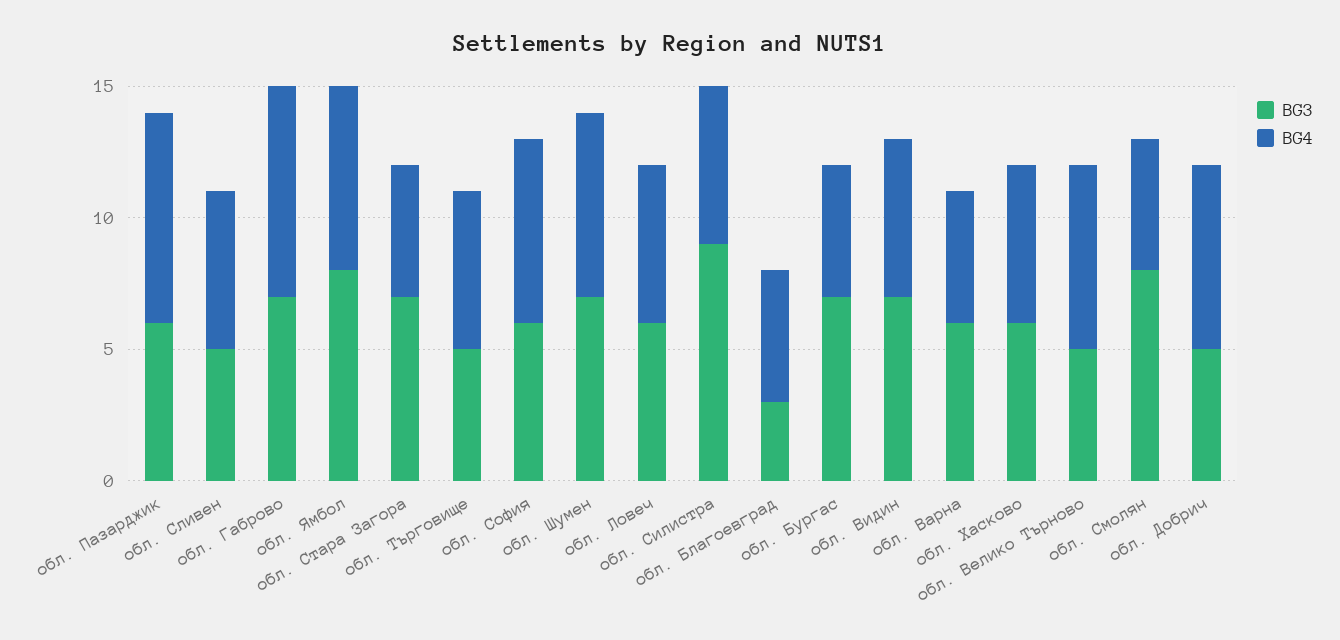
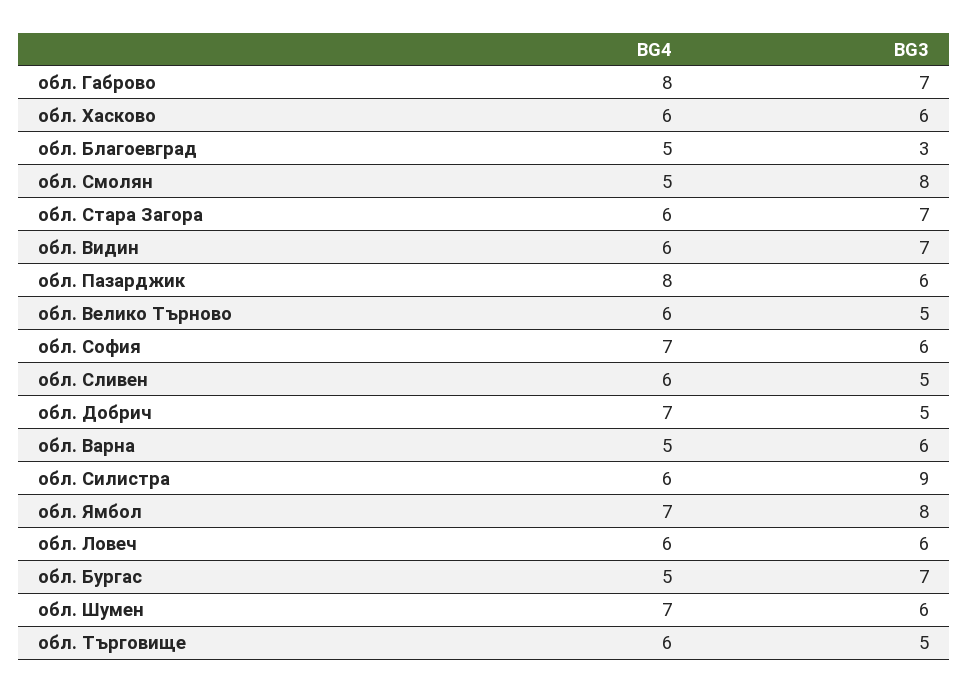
  {
    "BG3": {
      "обл. Пазарджик": 6,
      "обл. Сливен": 5,
      "обл. Габрово": 7,
      "обл. Ямбол": 8,
      "обл. Стара Загора": 7,
      "обл. Търговище": 5,
      "обл. София": 6,
-     "обл. Шумен": 7,
+     "обл. Шумен": 6,
      "обл. Ловеч": 6,
      "обл. Силистра": 9,
      "обл. Благоевград": 3,
      "обл. Бургас": 7,
      "обл. Видин": 7,
      "обл. Варна": 6,
      "обл. Хасково": 6,
      "обл. Велико Търново": 5,
      "обл. Смолян": 8,
      "обл. Добрич": 5
    },
    "BG4": {
      "обл. Пазарджик": 8,
      "обл. Сливен": 6,
      "обл. Габрово": 8,
      "обл. Ямбол": 7,
-     "обл. Стара Загора": 5,
+     "обл. Стара Загора": 6,
      "обл. Търговище": 6,
      "обл. София": 7,
      "обл. Шумен": 7,
      "обл. Ловеч": 6,
      "обл. Силистра": 6,
      "обл. Благоевград": 5,
      "обл. Бургас": 5,
      "обл. Видин": 6,
      "обл. Варна": 5,
      "обл. Хасково": 6,
-     "обл. Велико Търново": 7,
+     "обл. Велико Търново": 6,
      "обл. Смолян": 5,
      "обл. Добрич": 7
    }
  }

